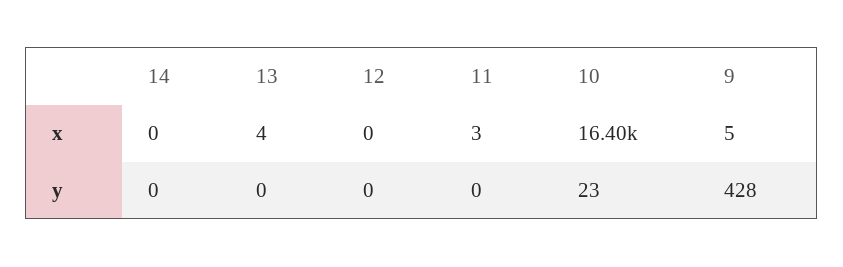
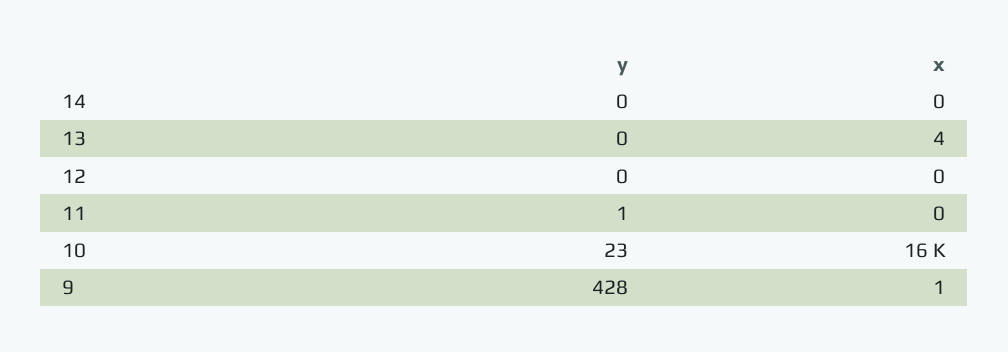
  {
    "14": {
      "x": 0,
      "y": 0
    },
    "13": {
      "x": 4,
      "y": 0
    },
    "12": {
      "x": 0,
      "y": 0
    },
    "11": {
-     "x": 3,
+     "x": 0,
-     "y": 0
+     "y": 1
    },
    "10": {
      "x": 16400,
      "y": 23
    },
    "9": {
-     "x": 5,
+     "x": 1,
      "y": 428
    }
  }

